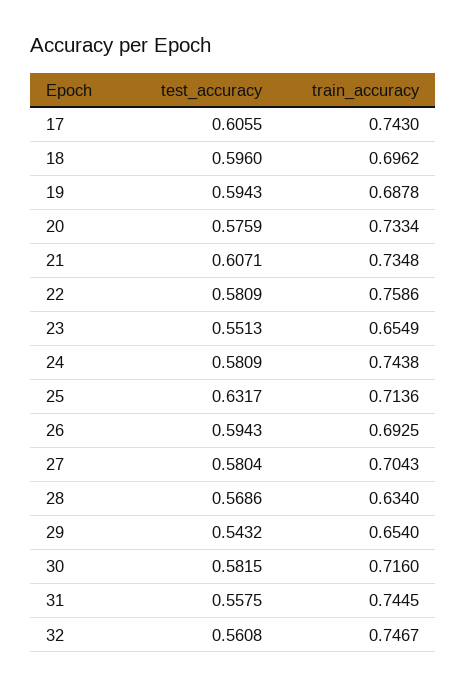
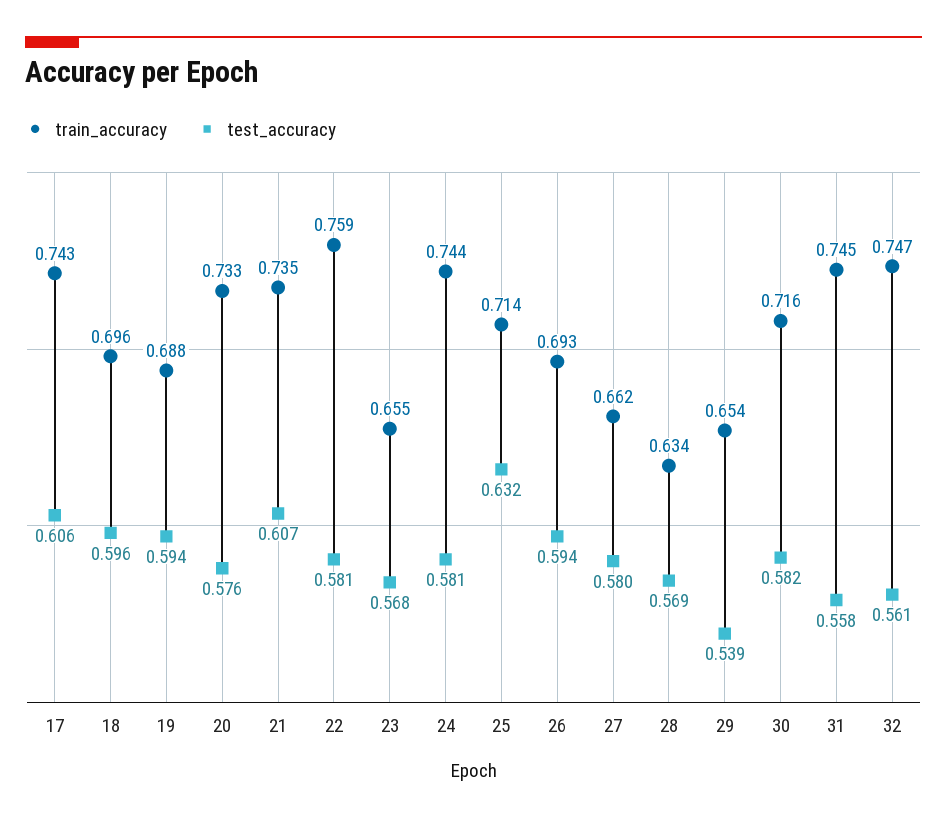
  {
    "test_accuracy": {
      "17": 0.6055,
      "18": 0.596,
      "19": 0.5943,
      "20": 0.5759,
      "21": 0.6071,
      "22": 0.5809,
-     "23": 0.5513,
+     "23": 0.568,
      "24": 0.5809,
      "25": 0.6317,
      "26": 0.5943,
      "27": 0.5804,
      "28": 0.5686,
-     "29": 0.5432,
+     "29": 0.539,
      "30": 0.5815,
      "31": 0.5575,
      "32": 0.5608
    },
    "train_accuracy": {
      "17": 0.743,
      "18": 0.6962,
      "19": 0.6878,
      "20": 0.7334,
      "21": 0.7348,
      "22": 0.7586,
      "23": 0.6549,
      "24": 0.7438,
      "25": 0.7136,
      "26": 0.6925,
-     "27": 0.7043,
+     "27": 0.662,
      "28": 0.634,
      "29": 0.654,
      "30": 0.716,
      "31": 0.7445,
      "32": 0.7467
    }
  }

